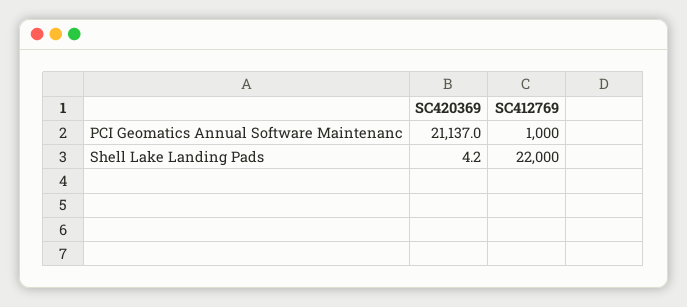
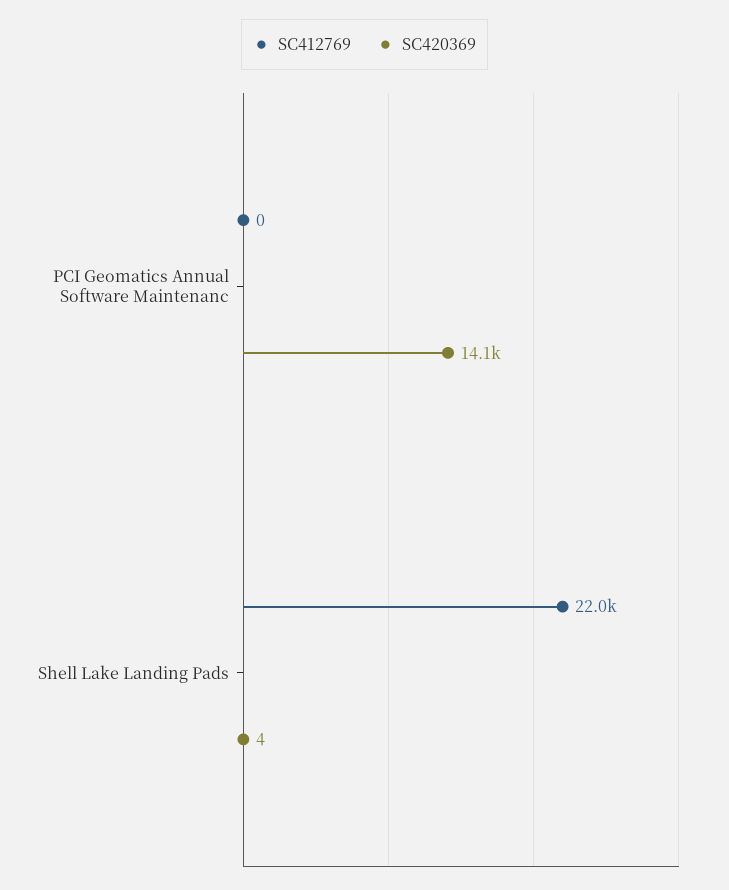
  {
    "SC420369": {
-     "PCI Geomatics Annual Software Maintenanc": 21137,
+     "PCI Geomatics Annual Software Maintenanc": 14100,
      "Shell Lake Landing Pads": 4.2
    },
    "SC412769": {
-     "PCI Geomatics Annual Software Maintenanc": 1000,
+     "PCI Geomatics Annual Software Maintenanc": 0,
      "Shell Lake Landing Pads": 22000
    }
  }

